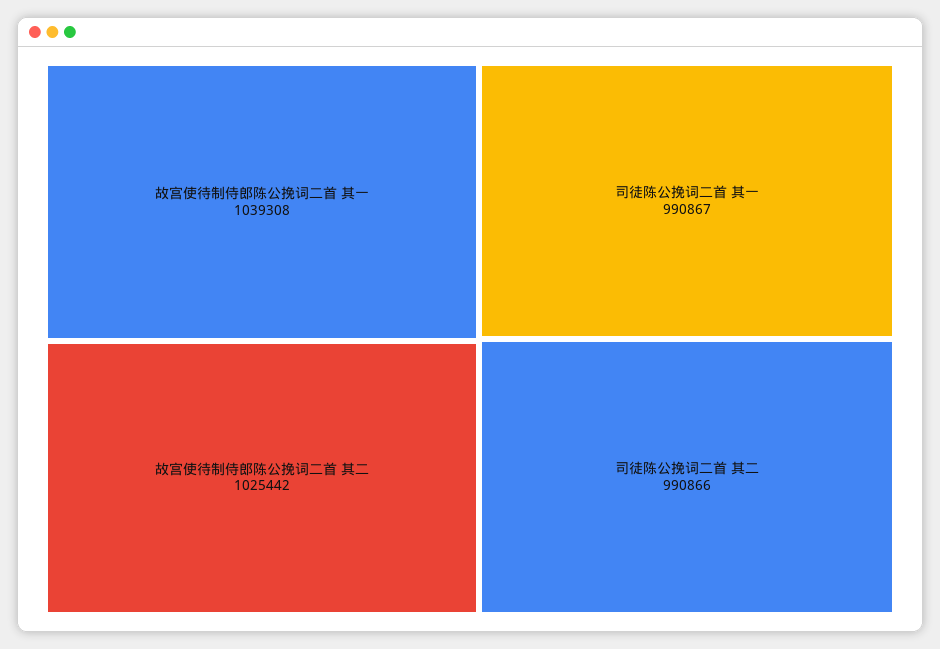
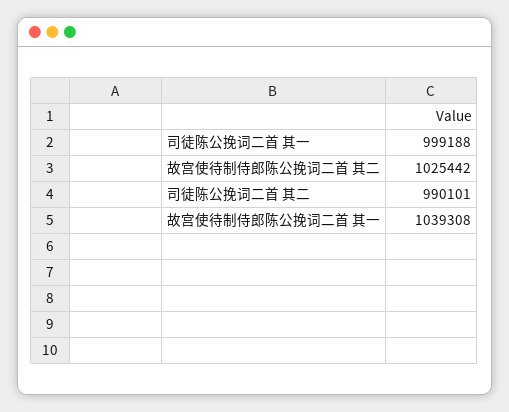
  {
    "故宫使待制侍郎陈公挽词二首 其一": 1039308,
    "故宫使待制侍郎陈公挽词二首 其二": 1025442,
-   "司徒陈公挽词二首 其一": 990867,
+   "司徒陈公挽词二首 其一": 999188,
-   "司徒陈公挽词二首 其二": 990866
+   "司徒陈公挽词二首 其二": 990101
  }

